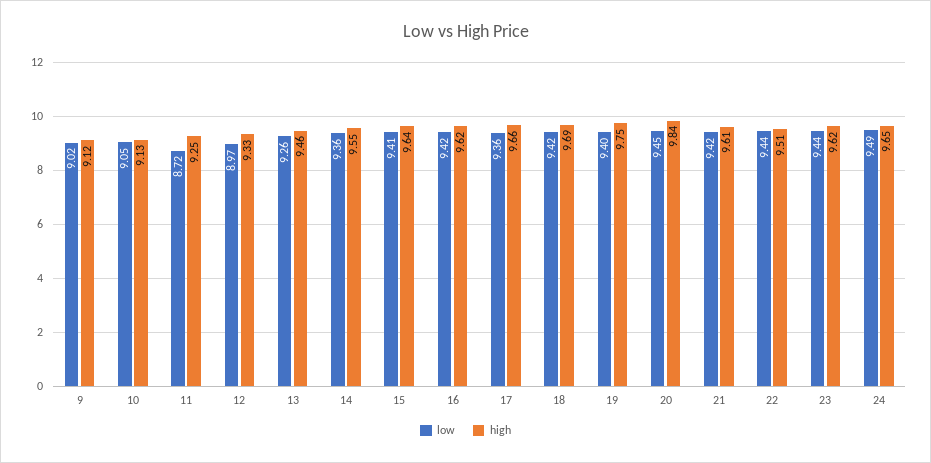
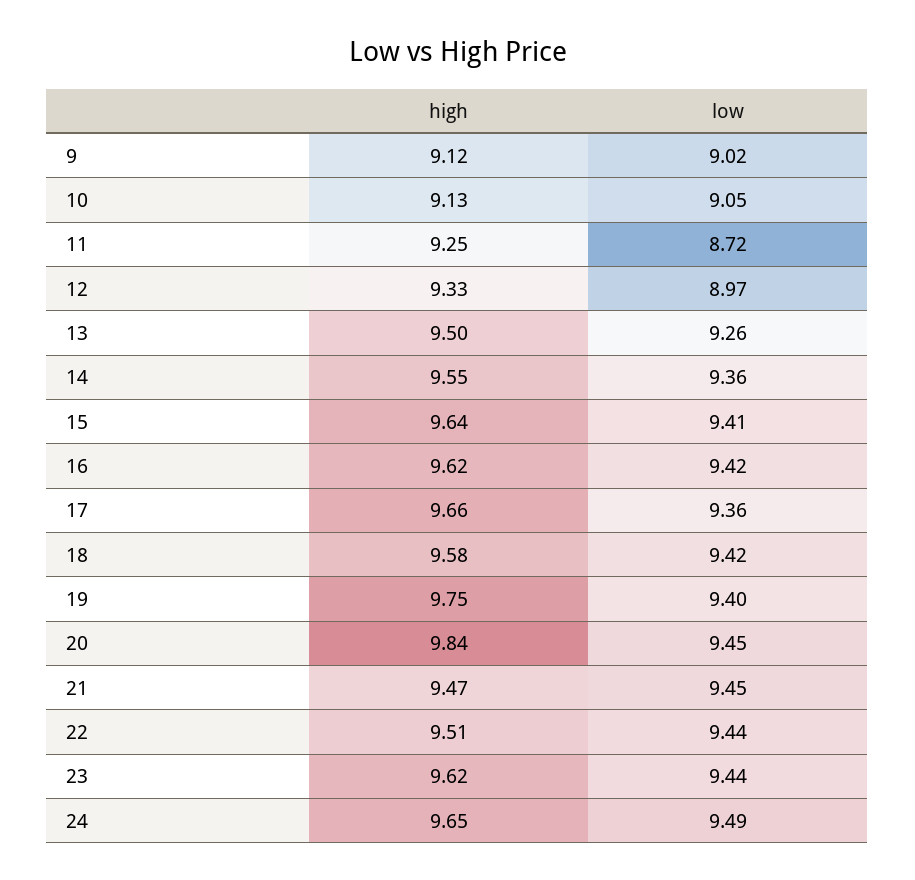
  {
    "low": {
      "9": 9.02,
      "10": 9.05,
      "11": 8.72,
      "12": 8.97,
      "13": 9.26,
      "14": 9.36,
      "15": 9.41,
      "16": 9.42,
      "17": 9.36,
      "18": 9.42,
      "19": 9.4,
      "20": 9.45,
-     "21": 9.42,
+     "21": 9.45,
      "22": 9.44,
      "23": 9.44,
      "24": 9.49
    },
    "high": {
      "9": 9.12,
      "10": 9.13,
      "11": 9.25,
      "12": 9.33,
-     "13": 9.46,
+     "13": 9.5,
      "14": 9.55,
      "15": 9.64,
      "16": 9.62,
      "17": 9.66,
-     "18": 9.69,
+     "18": 9.58,
      "19": 9.75,
      "20": 9.84,
-     "21": 9.61,
+     "21": 9.47,
      "22": 9.51,
      "23": 9.62,
      "24": 9.65
    }
  }

